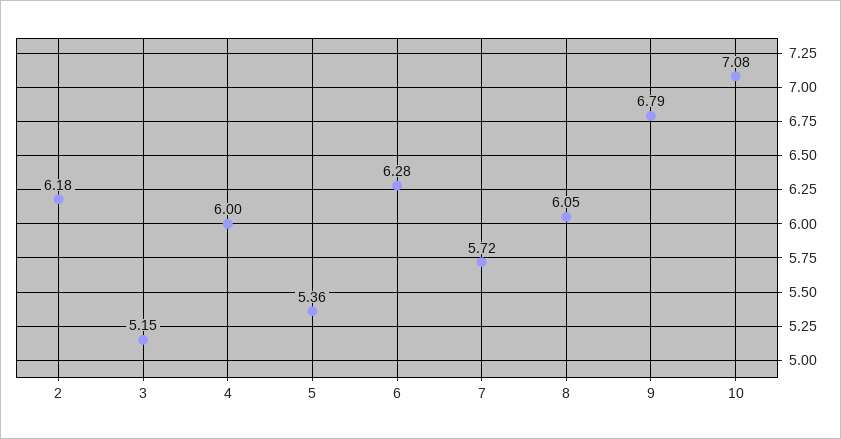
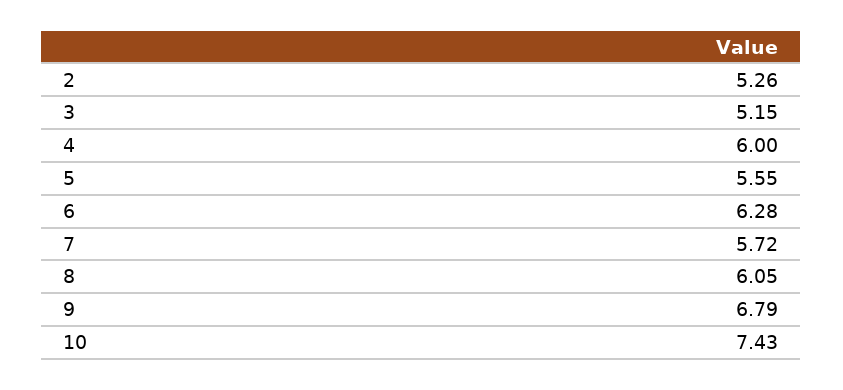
  {
-   "2": 6.18,
+   "2": 5.26,
    "3": 5.15,
    "4": 6,
-   "5": 5.36,
+   "5": 5.55,
    "6": 6.28,
    "7": 5.72,
    "8": 6.05,
    "9": 6.79,
-   "10": 7.08
+   "10": 7.43
  }

